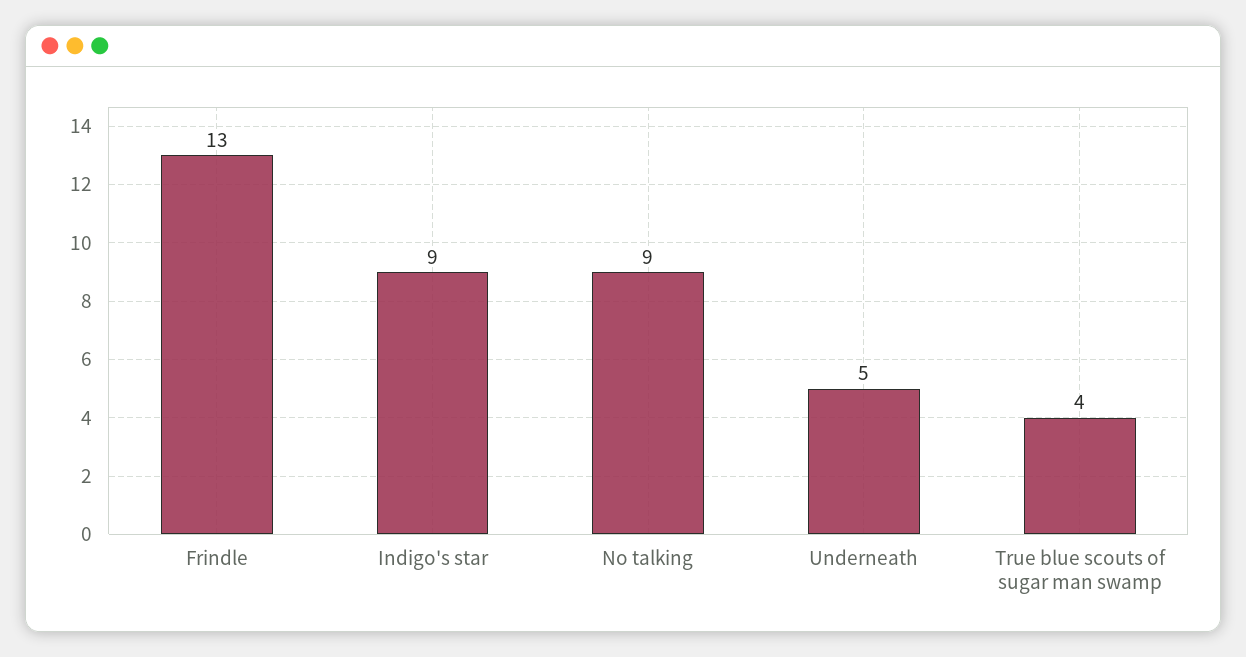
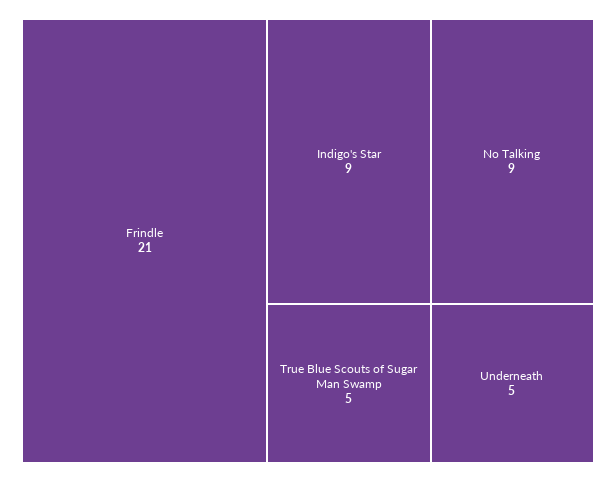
  {
-   "Frindle": 13,
+   "Frindle": 21,
    "Indigo's star": 9,
    "No talking": 9,
    "Underneath": 5,
-   "True blue scouts of sugar man swamp": 4
+   "True blue scouts of sugar man swamp": 5
  }

